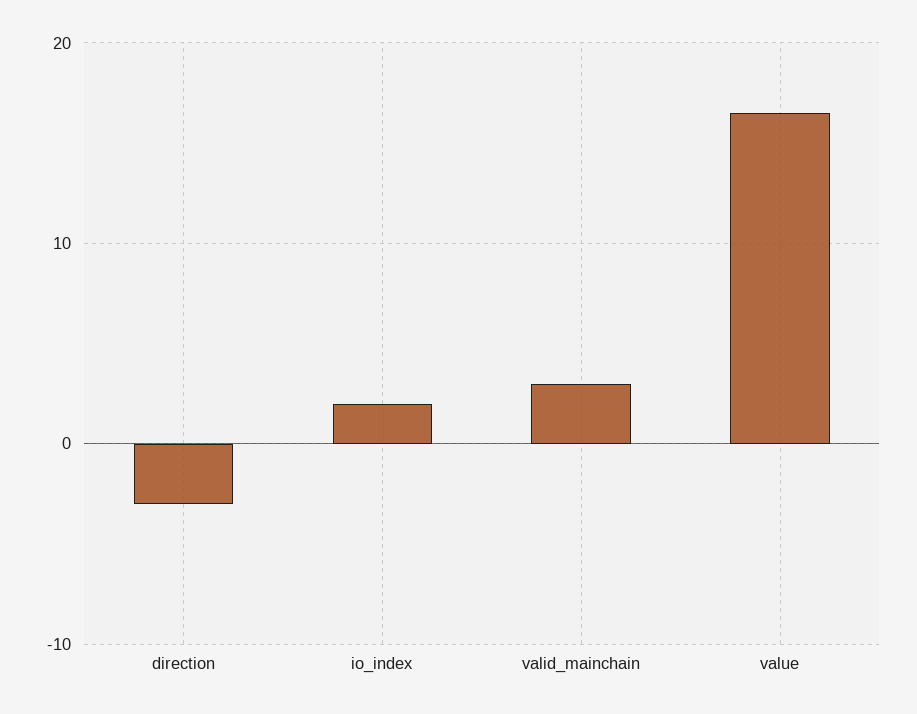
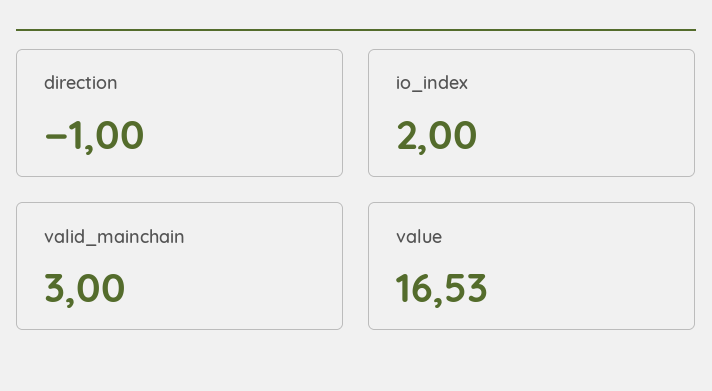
  {
-   "direction": -3,
+   "direction": -1,
    "io_index": 2,
    "valid_mainchain": 3,
    "value": 16.53
  }

